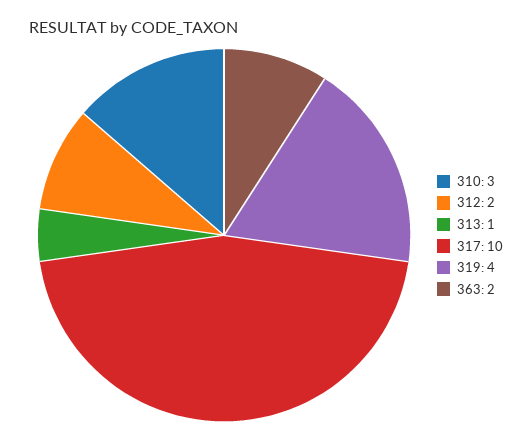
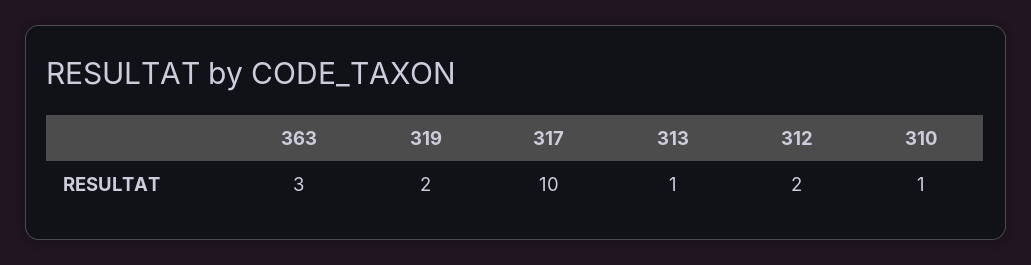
  {
-   "310": 3,
+   "310": 1,
    "312": 2,
    "313": 1,
    "317": 10,
-   "319": 4,
+   "319": 2,
-   "363": 2
+   "363": 3
  }

